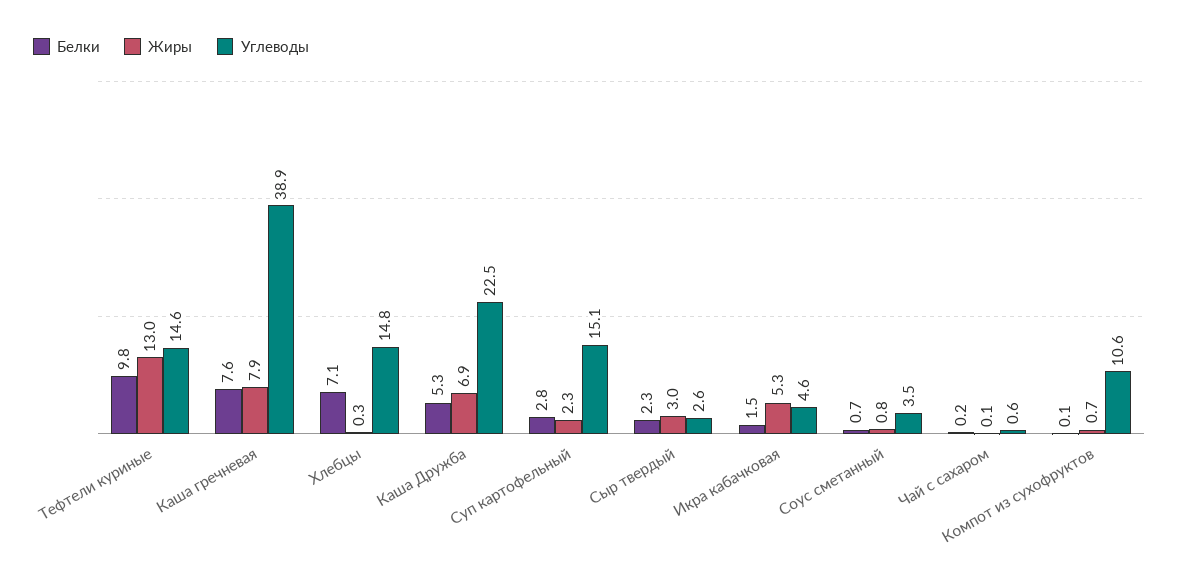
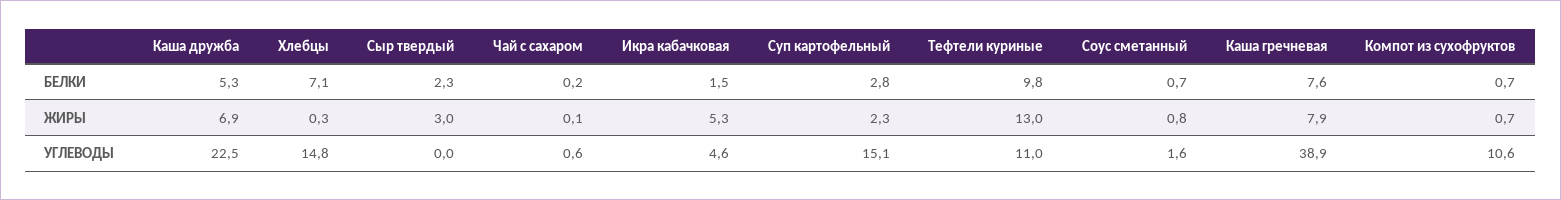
  {
    "Белки": {
      "Тефтели куриные": 9.8,
      "Каша гречневая": 7.6,
      "Хлебцы": 7.1,
      "Каша Дружба": 5.3,
      "Суп картофельный": 2.8,
      "Сыр твердый": 2.3,
      "Икра кабачковая": 1.5,
      "Соус сметанный": 0.7,
      "Чай с сахаром": 0.2,
-     "Компот из сухофруктов": 0.1
+     "Компот из сухофруктов": 0.7
    },
    "Жиры": {
      "Тефтели куриные": 13,
      "Каша гречневая": 7.9,
      "Хлебцы": 0.3,
      "Каша Дружба": 6.9,
      "Суп картофельный": 2.3,
      "Сыр твердый": 3,
      "Икра кабачковая": 5.3,
      "Соус сметанный": 0.8,
      "Чай с сахаром": 0.1,
      "Компот из сухофруктов": 0.7
    },
    "Углеводы": {
-     "Тефтели куриные": 14.6,
+     "Тефтели куриные": 11,
      "Каша гречневая": 38.9,
      "Хлебцы": 14.8,
      "Каша Дружба": 22.5,
      "Суп картофельный": 15.1,
-     "Сыр твердый": 2.6,
+     "Сыр твердый": 0,
      "Икра кабачковая": 4.6,
-     "Соус сметанный": 3.5,
+     "Соус сметанный": 1.6,
      "Чай с сахаром": 0.6,
      "Компот из сухофруктов": 10.6
    }
  }

